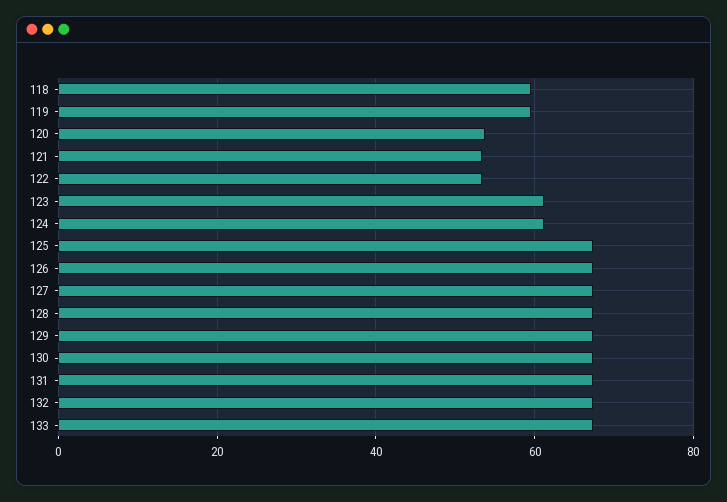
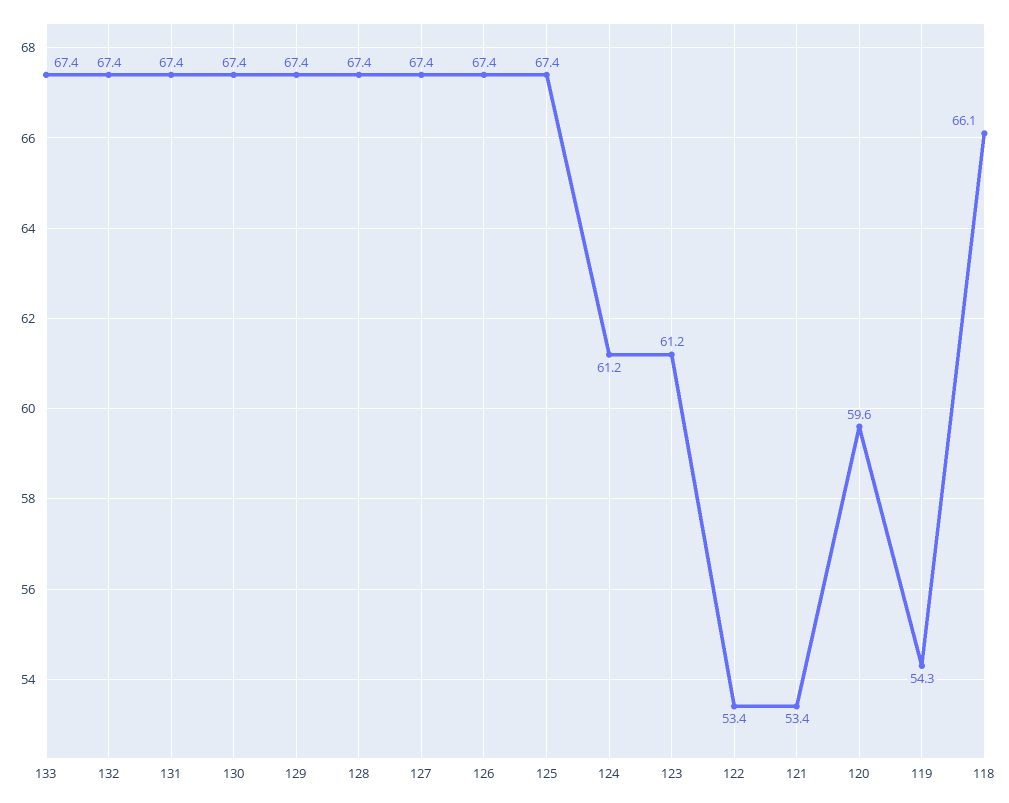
  {
-   "118": 60,
+   "118": 66.1,
-   "119": 60,
+   "119": 54.3,
-   "120": 54,
+   "120": 59.6,
    "121": 53.4,
    "122": 53.4,
    "123": 61.2,
    "124": 61.2,
    "125": 67.4,
    "126": 67.4,
    "127": 67.4,
    "128": 67.4,
    "129": 67.4,
    "130": 67.4,
    "131": 67.4,
    "132": 67.4,
    "133": 67.4
  }

